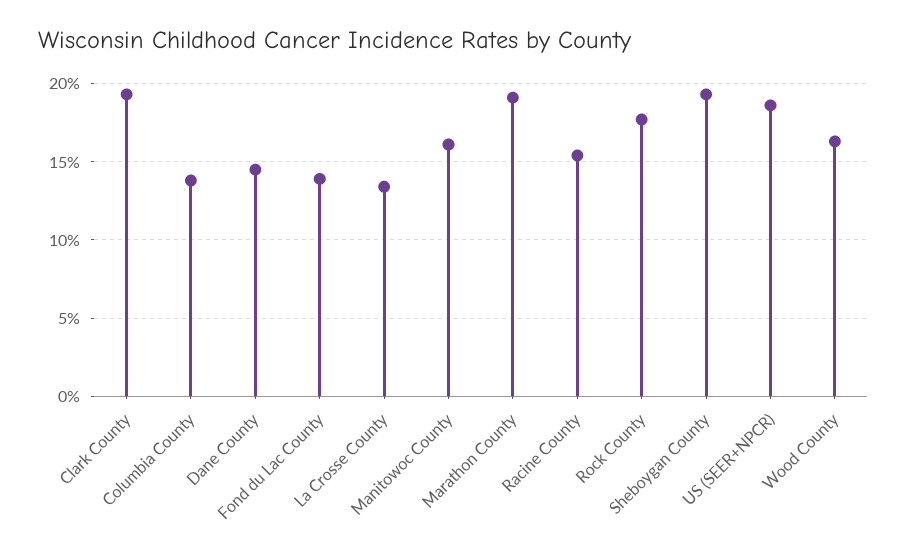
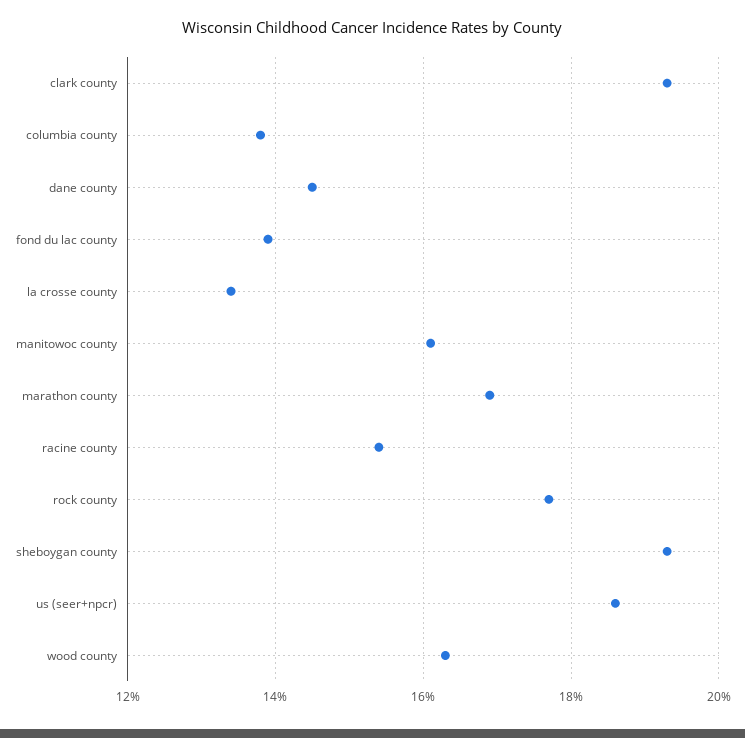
  {
    "Clark County": 19.5,
    "Columbia County": 14,
    "Dane County": 14.5,
    "Fond du Lac County": 14,
    "La Crosse County": 13.5,
    "Manitowoc County": 16,
-   "Marathon County": 19,
+   "Marathon County": 17,
    "Racine County": 15.5,
    "Rock County": 17.5,
    "Sheboygan County": 19.5,
    "US (SEER+NPCR)": 18.5,
    "Wood County": 16.5
  }

